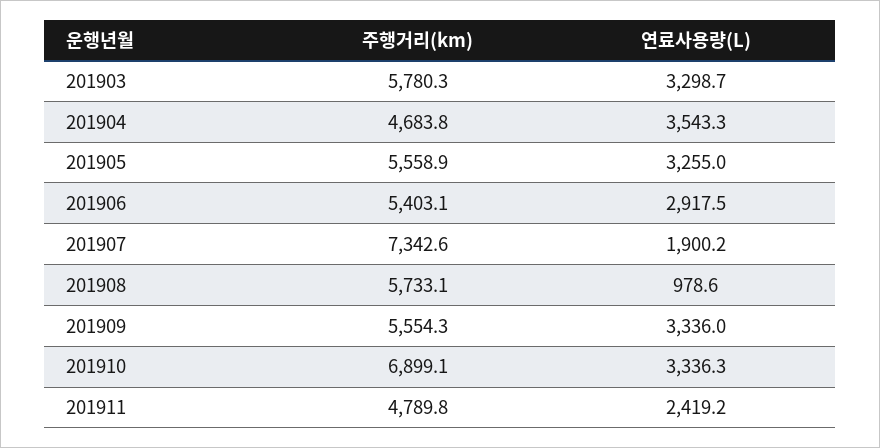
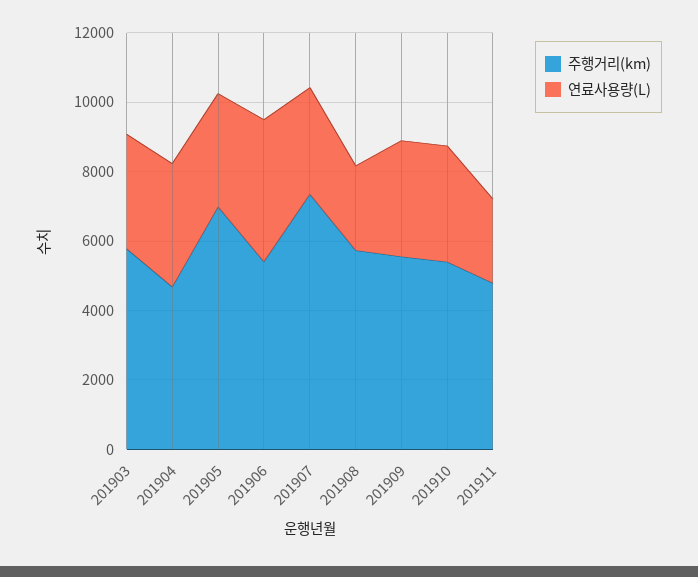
  {
    "주행거리(km)": {
      "201903": 5780.3,
      "201904": 4683.8,
-     "201905": 5558.9,
+     "201905": 7000,
      "201906": 5403.1,
      "201907": 7342.6,
      "201908": 5733.1,
      "201909": 5554.3,
-     "201910": 6899.1,
+     "201910": 5500,
      "201911": 4789.8
    },
    "연료사용량(L)": {
      "201903": 3298.7,
      "201904": 3543.3,
      "201905": 3255,
-     "201906": 2917.5,
+     "201906": 4000,
-     "201907": 1900.2,
+     "201907": 3000,
-     "201908": 978.6,
+     "201908": 2500,
      "201909": 3336,
      "201910": 3336.3,
      "201911": 2419.2
    }
  }

